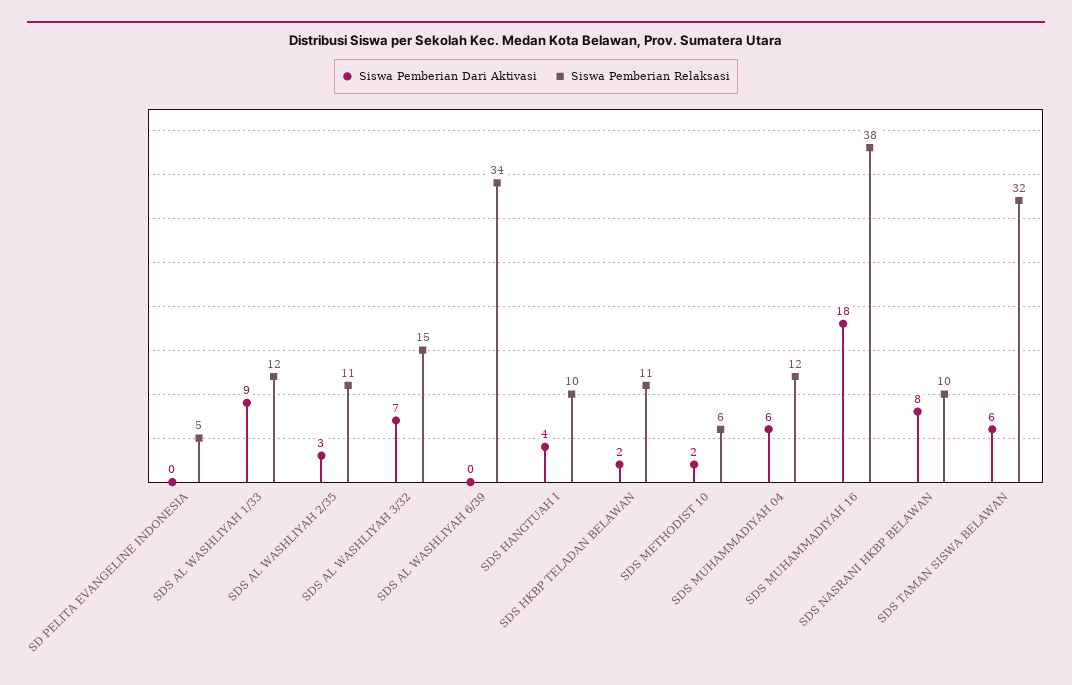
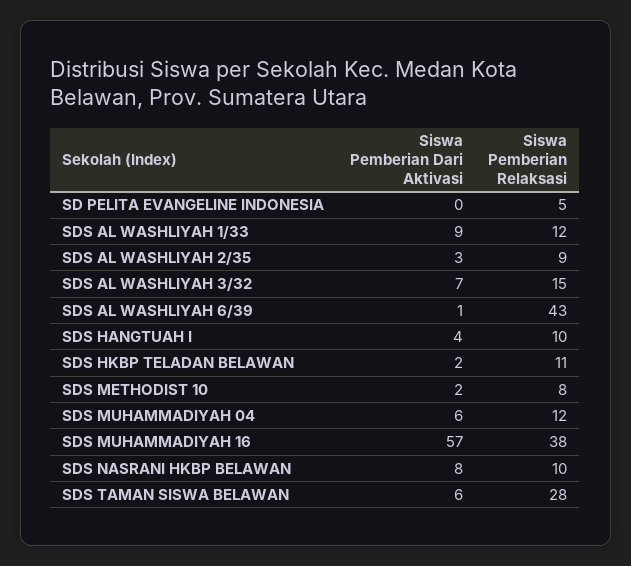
  {
    "Siswa Pemberian Dari Aktivasi": {
      "SD PELITA EVANGELINE INDONESIA": 0,
      "SDS AL WASHLIYAH 1/33": 9,
      "SDS AL WASHLIYAH 2/35": 3,
      "SDS AL WASHLIYAH 3/32": 7,
-     "SDS AL WASHLIYAH 6/39": 0,
+     "SDS AL WASHLIYAH 6/39": 1,
      "SDS HANGTUAH I": 4,
      "SDS HKBP TELADAN BELAWAN": 2,
      "SDS METHODIST 10": 2,
      "SDS MUHAMMADIYAH 04": 6,
-     "SDS MUHAMMADIYAH 16": 18,
+     "SDS MUHAMMADIYAH 16": 57,
      "SDS NASRANI HKBP BELAWAN": 8,
      "SDS TAMAN SISWA BELAWAN": 6
    },
    "Siswa Pemberian Relaksasi": {
      "SD PELITA EVANGELINE INDONESIA": 5,
      "SDS AL WASHLIYAH 1/33": 12,
-     "SDS AL WASHLIYAH 2/35": 11,
+     "SDS AL WASHLIYAH 2/35": 9,
      "SDS AL WASHLIYAH 3/32": 15,
-     "SDS AL WASHLIYAH 6/39": 34,
+     "SDS AL WASHLIYAH 6/39": 43,
      "SDS HANGTUAH I": 10,
      "SDS HKBP TELADAN BELAWAN": 11,
-     "SDS METHODIST 10": 6,
+     "SDS METHODIST 10": 8,
      "SDS MUHAMMADIYAH 04": 12,
      "SDS MUHAMMADIYAH 16": 38,
      "SDS NASRANI HKBP BELAWAN": 10,
-     "SDS TAMAN SISWA BELAWAN": 32
+     "SDS TAMAN SISWA BELAWAN": 28
    }
  }

